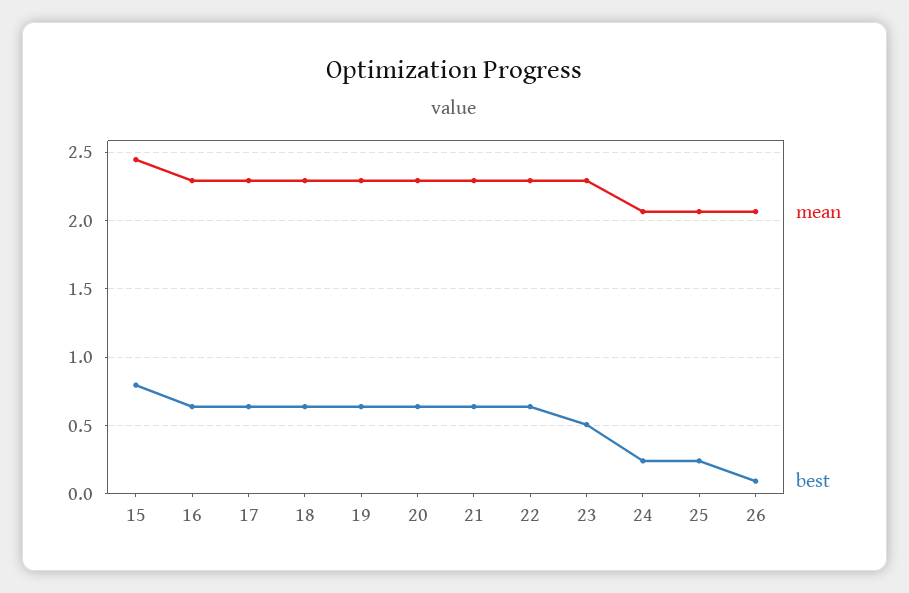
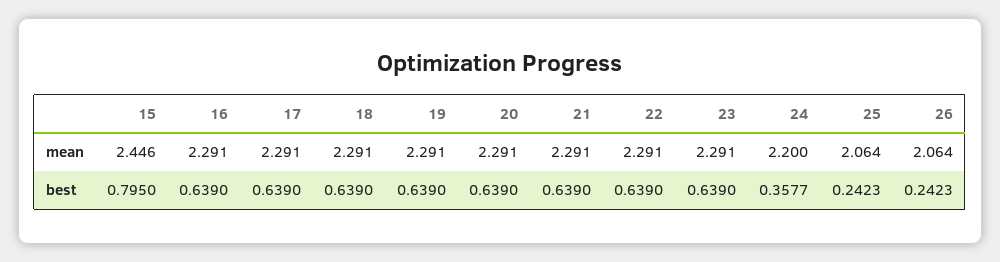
  {
    "mean": {
      "15": 2.446,
      "16": 2.291,
      "17": 2.291,
      "18": 2.291,
      "19": 2.291,
      "20": 2.291,
      "21": 2.291,
      "22": 2.291,
      "23": 2.291,
-     "24": 2.05,
+     "24": 2.2,
      "25": 2.064,
      "26": 2.064
    },
    "best": {
      "15": 0.795,
      "16": 0.639,
      "17": 0.639,
      "18": 0.639,
      "19": 0.639,
      "20": 0.639,
      "21": 0.639,
      "22": 0.639,
-     "23": 0.5,
+     "23": 0.639,
-     "24": 0.25,
+     "24": 0.3577,
      "25": 0.2423,
-     "26": 0.1
+     "26": 0.2423
    }
  }

